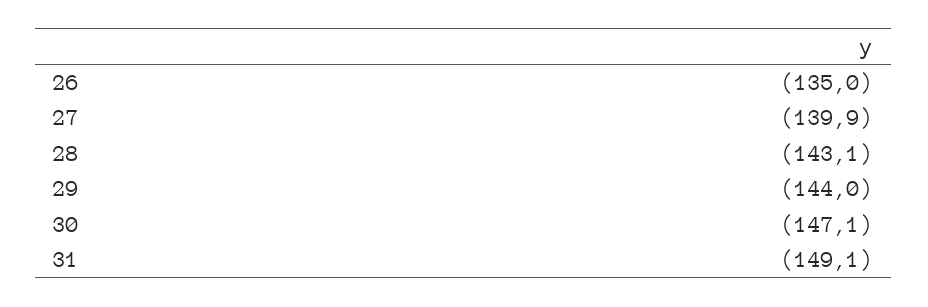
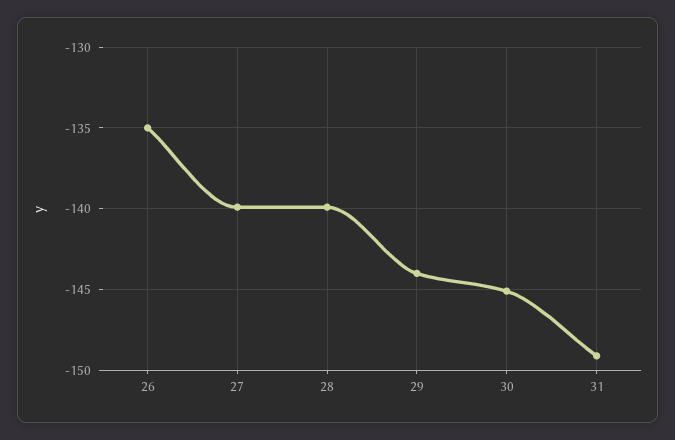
  {
    "26": -135,
    "27": -139.9,
-   "28": -143.1,
+   "28": -140,
    "29": -144,
-   "30": -147.1,
+   "30": -145,
    "31": -149.1
  }

